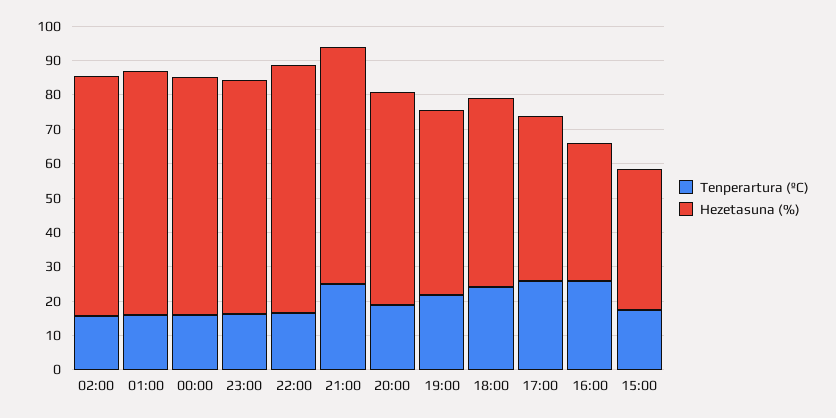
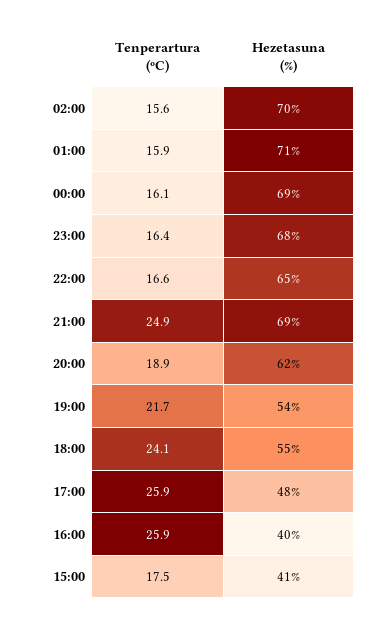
  {
    "Tenperartura (ºC)": {
      "02:00": 15.6,
      "01:00": 15.9,
      "00:00": 16.1,
      "23:00": 16.4,
      "22:00": 16.6,
      "21:00": 24.9,
      "20:00": 18.9,
      "19:00": 21.7,
      "18:00": 24.1,
      "17:00": 25.9,
      "16:00": 25.9,
      "15:00": 17.5
    },
    "Hezetasuna (%)": {
      "02:00": 70,
      "01:00": 71,
      "00:00": 69,
      "23:00": 68,
-     "22:00": 72.5,
+     "22:00": 65,
      "21:00": 69,
      "20:00": 62,
      "19:00": 54,
      "18:00": 55,
      "17:00": 48,
      "16:00": 40,
      "15:00": 41
    }
  }

